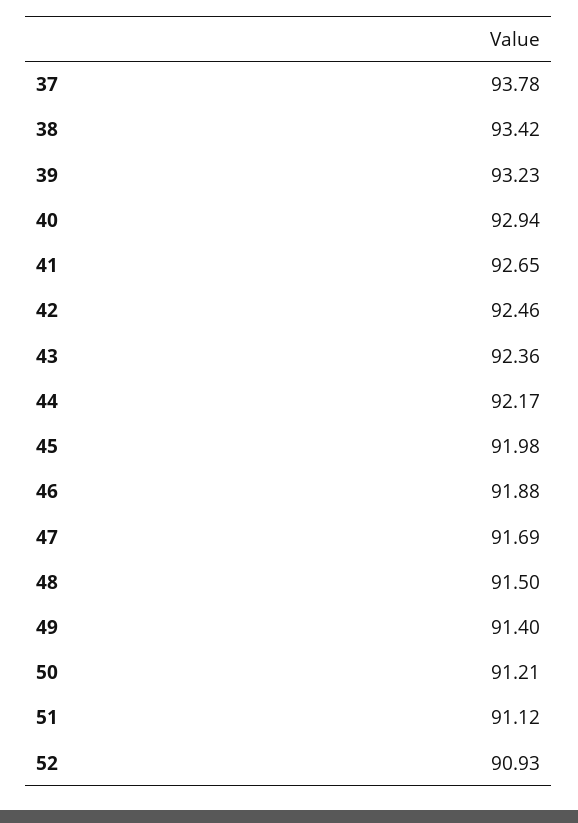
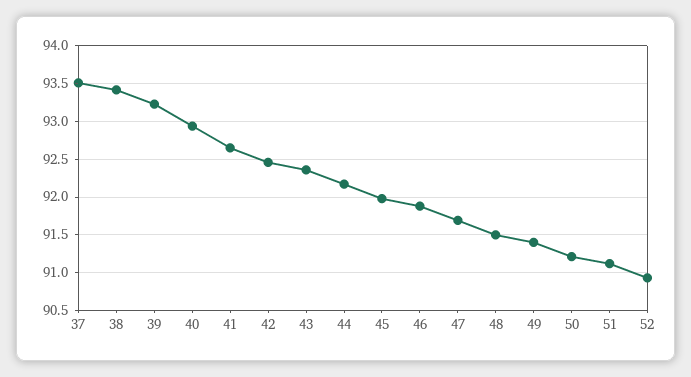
  {
-   "37": 93.78,
+   "37": 93.5,
    "38": 93.42,
    "39": 93.23,
    "40": 92.94,
    "41": 92.65,
    "42": 92.46,
    "43": 92.36,
    "44": 92.17,
    "45": 91.98,
    "46": 91.88,
    "47": 91.69,
    "48": 91.5,
    "49": 91.4,
    "50": 91.21,
    "51": 91.12,
    "52": 90.93
  }

